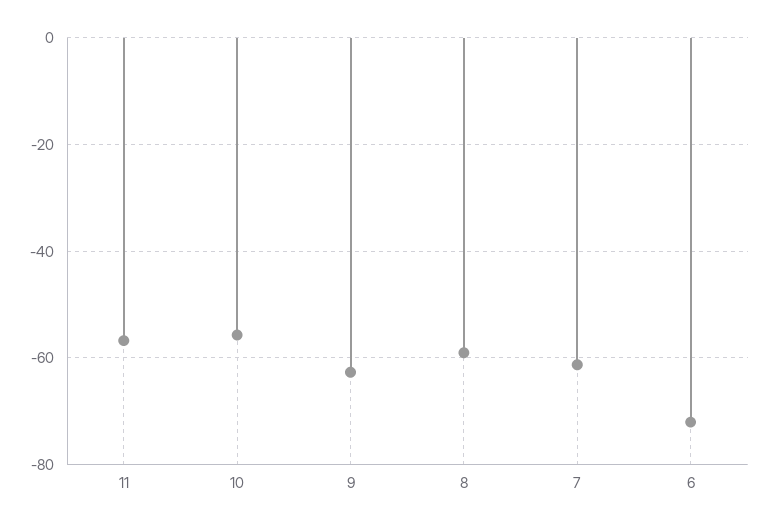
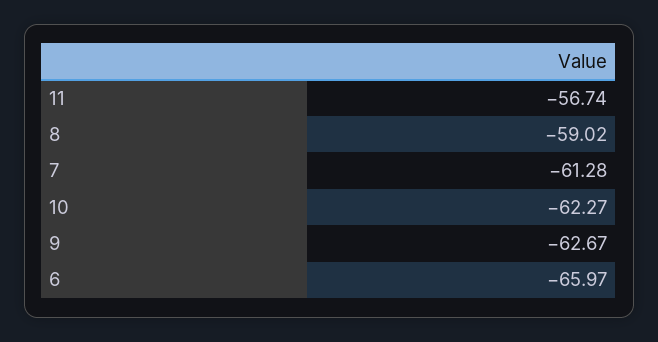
  {
    "11": -56.74,
-   "10": -56,
+   "10": -62.27,
    "9": -62.67,
    "8": -59.02,
    "7": -61.28,
-   "6": -72
+   "6": -65.97
  }

